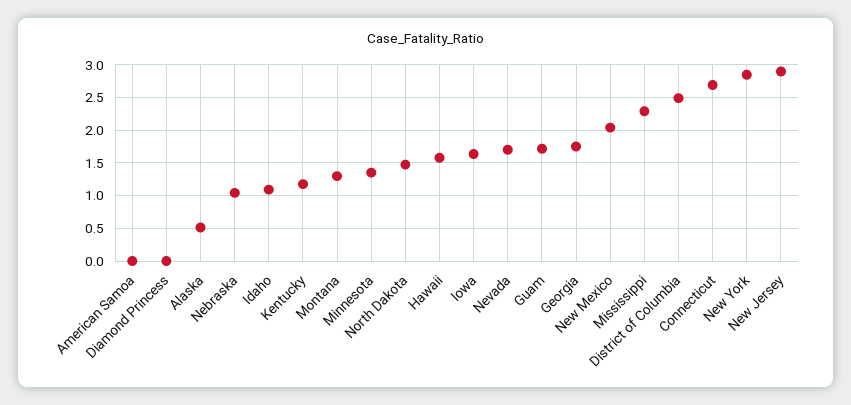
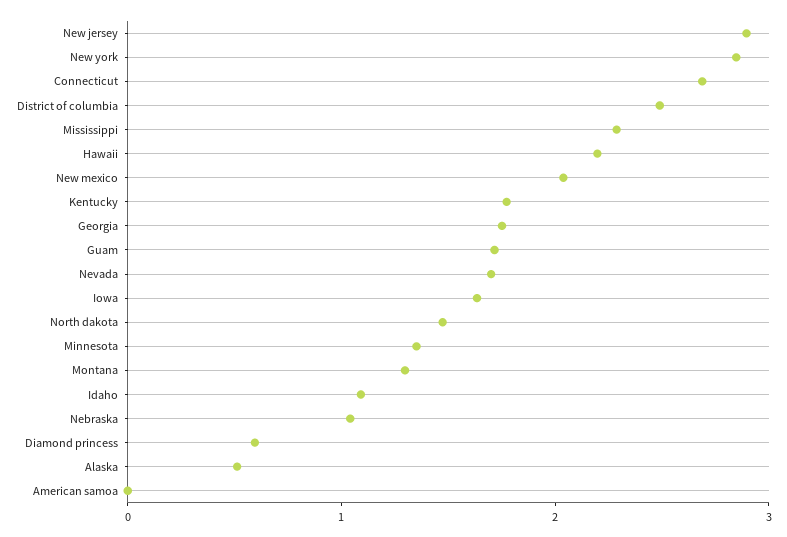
  {
    "American Samoa": 0,
-   "Diamond Princess": 0,
+   "Diamond Princess": 0.6,
    "Alaska": 0.5,
    "Nebraska": 1,
    "Idaho": 1.1,
-   "Kentucky": 1.2,
+   "Kentucky": 1.8,
    "Montana": 1.3,
    "Minnesota": 1.4,
    "North Dakota": 1.5,
-   "Hawaii": 1.6,
+   "Hawaii": 2.2,
    "Iowa": 1.6,
    "Nevada": 1.7,
    "Guam": 1.7,
    "Georgia": 1.8,
    "New Mexico": 2,
    "Mississippi": 2.3,
    "District of Columbia": 2.5,
    "Connecticut": 2.7,
    "New York": 2.8,
    "New Jersey": 2.9
  }

